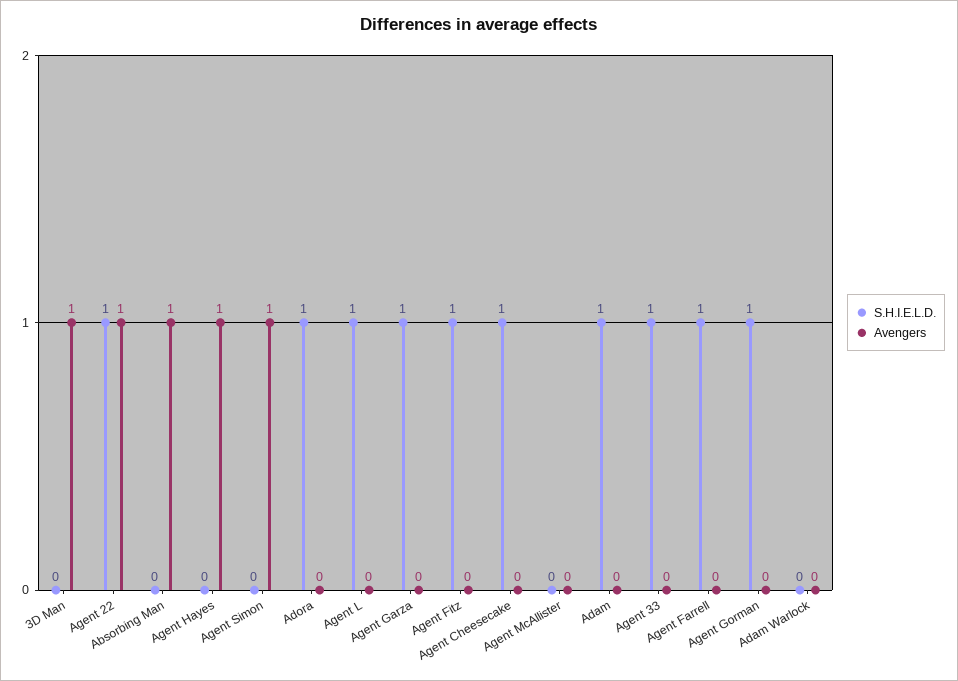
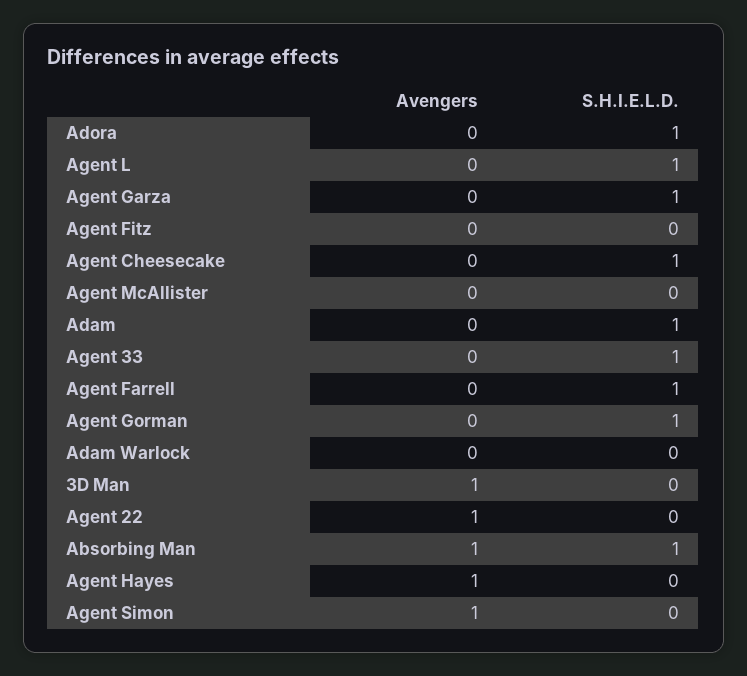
  {
    "S.H.I.E.L.D.": {
      "3D Man": 0,
-     "Agent 22": 1,
+     "Agent 22": 0,
-     "Absorbing Man": 0,
+     "Absorbing Man": 1,
      "Agent Hayes": 0,
      "Agent Simon": 0,
      "Adora": 1,
      "Agent L": 1,
      "Agent Garza": 1,
-     "Agent Fitz": 1,
+     "Agent Fitz": 0,
      "Agent Cheesecake": 1,
      "Agent McAllister": 0,
      "Adam": 1,
      "Agent 33": 1,
      "Agent Farrell": 1,
      "Agent Gorman": 1,
      "Adam Warlock": 0
    },
    "Avengers": {
      "3D Man": 1,
      "Agent 22": 1,
      "Absorbing Man": 1,
      "Agent Hayes": 1,
      "Agent Simon": 1,
      "Adora": 0,
      "Agent L": 0,
      "Agent Garza": 0,
      "Agent Fitz": 0,
      "Agent Cheesecake": 0,
      "Agent McAllister": 0,
      "Adam": 0,
      "Agent 33": 0,
      "Agent Farrell": 0,
      "Agent Gorman": 0,
      "Adam Warlock": 0
    }
  }

